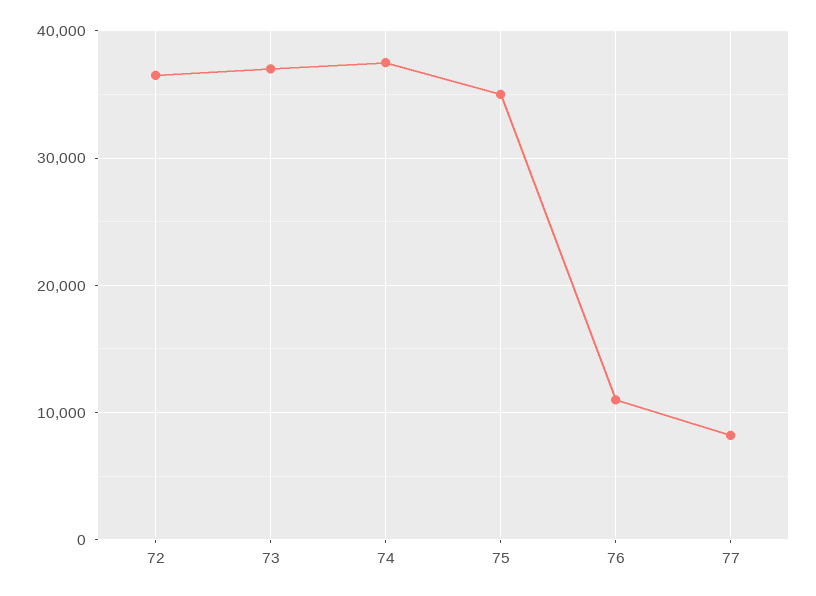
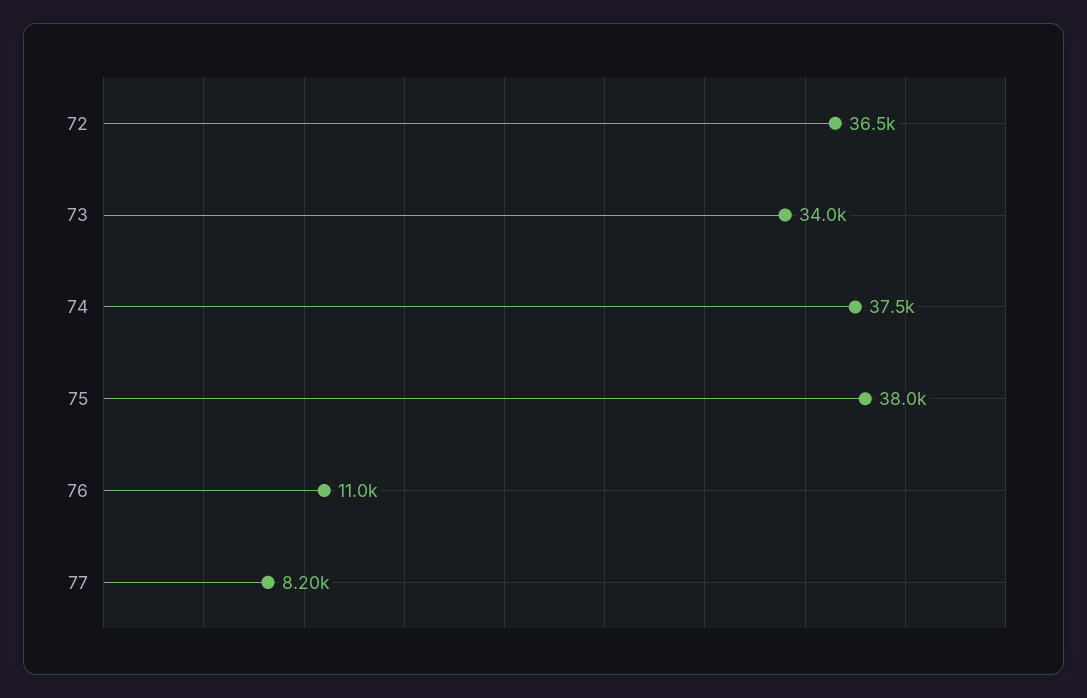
  {
    "72": 36500,
-   "73": 37000,
+   "73": 34000,
    "74": 37500,
-   "75": 35000,
+   "75": 38000,
    "76": 11000,
    "77": 8200
  }

